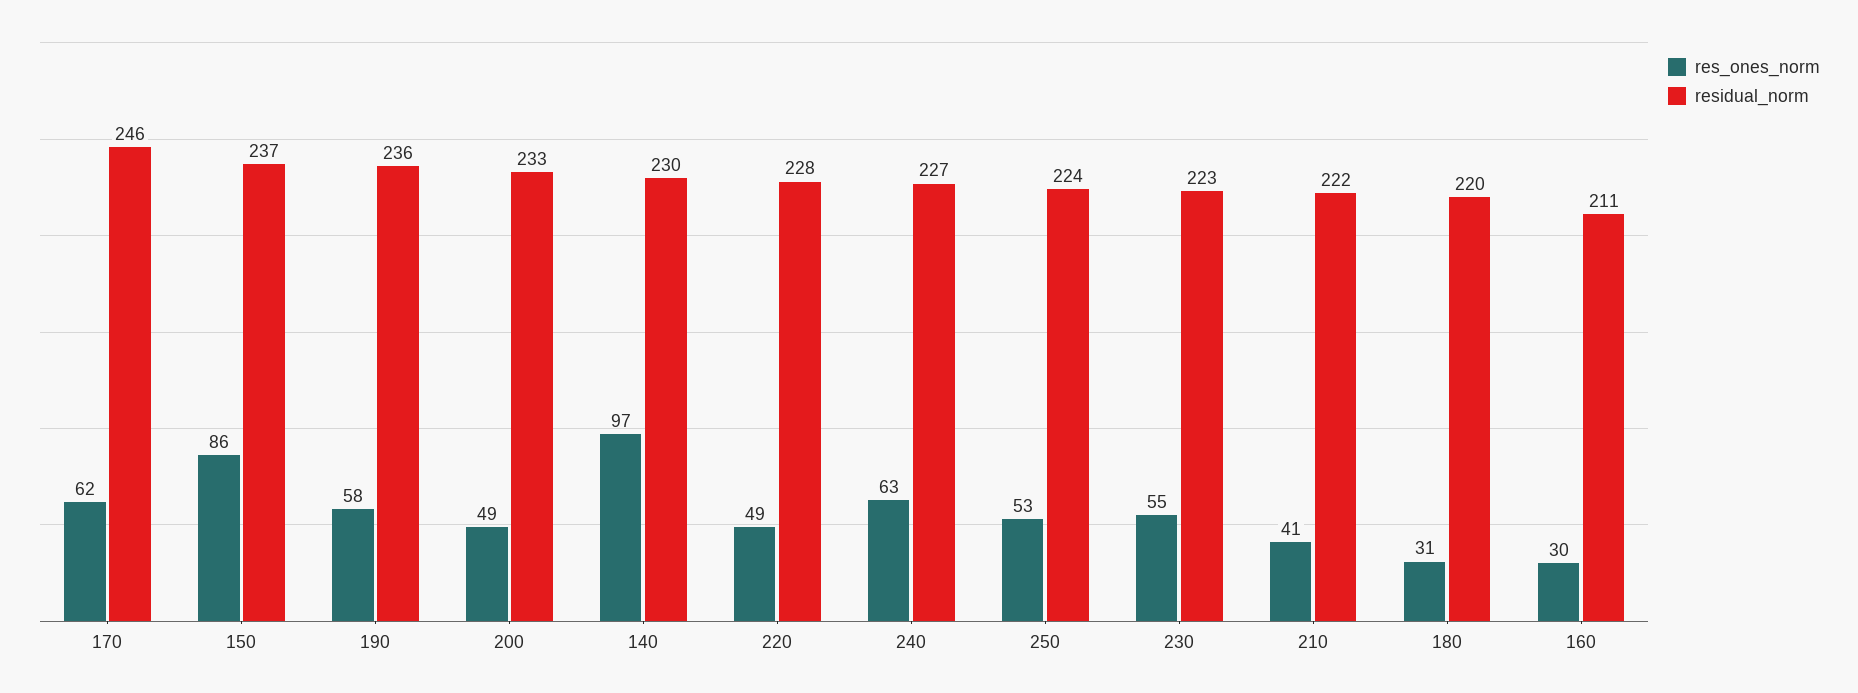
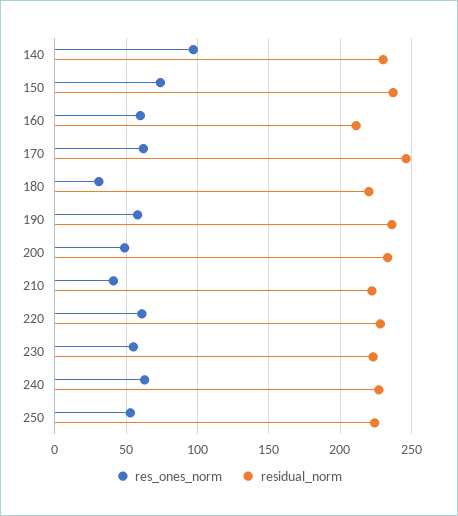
  {
    "res_ones_norm": {
      "170": 62,
-     "150": 86,
+     "150": 75,
      "190": 58,
      "200": 49,
      "140": 97,
-     "220": 49,
+     "220": 60,
      "240": 63,
      "250": 53,
      "230": 55,
      "210": 41,
      "180": 31,
-     "160": 30
+     "160": 60
    },
    "residual_norm": {
      "170": 246,
      "150": 237,
      "190": 236,
      "200": 233,
      "140": 230,
      "220": 228,
      "240": 227,
      "250": 224,
      "230": 223,
      "210": 222,
      "180": 220,
      "160": 211
    }
  }

